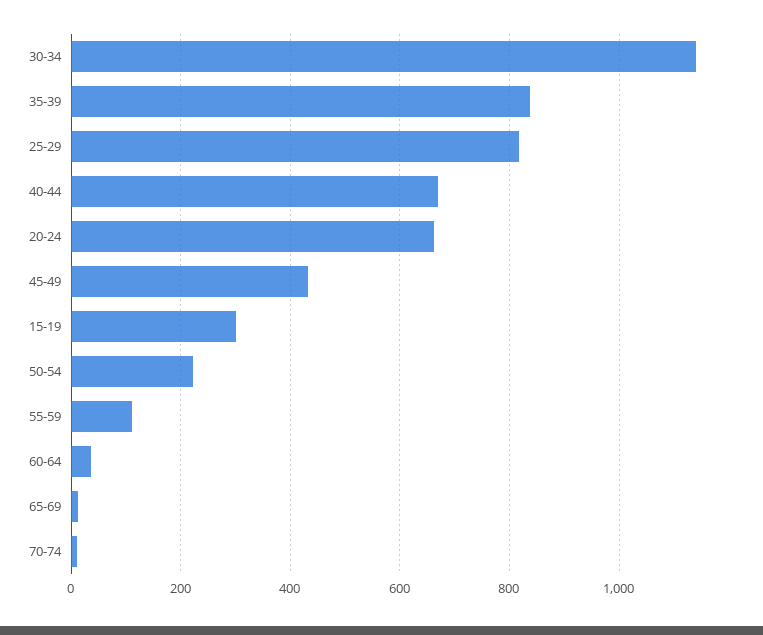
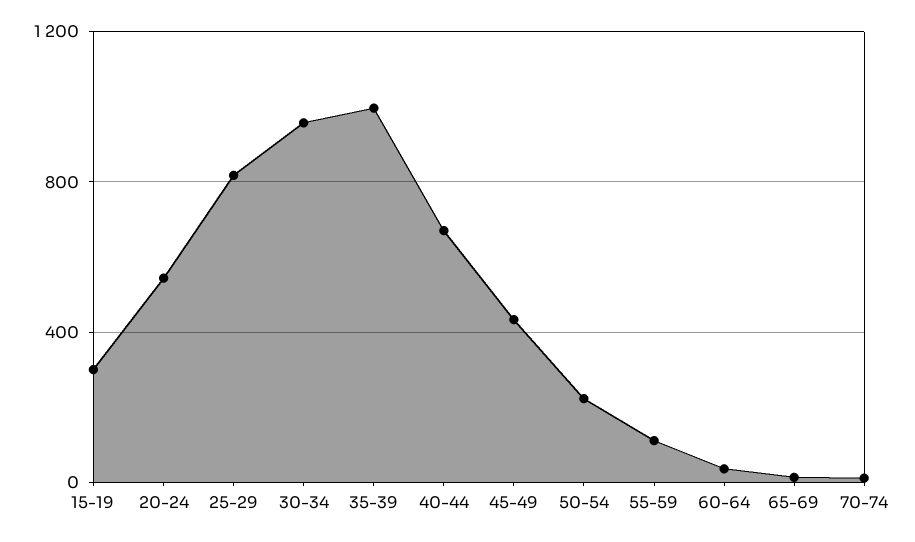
  {
-   "30-34": 1140,
+   "30-34": 950,
-   "35-39": 840,
+   "35-39": 1000,
    "25-29": 820,
    "40-44": 680,
-   "20-24": 660,
+   "20-24": 550,
    "45-49": 440,
    "15-19": 300,
    "50-54": 220,
    "55-59": 120,
    "60-64": 40,
    "65-69": 20,
    "70-74": 20
  }

